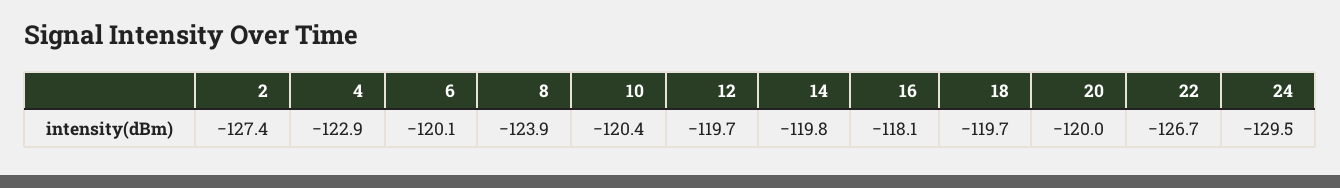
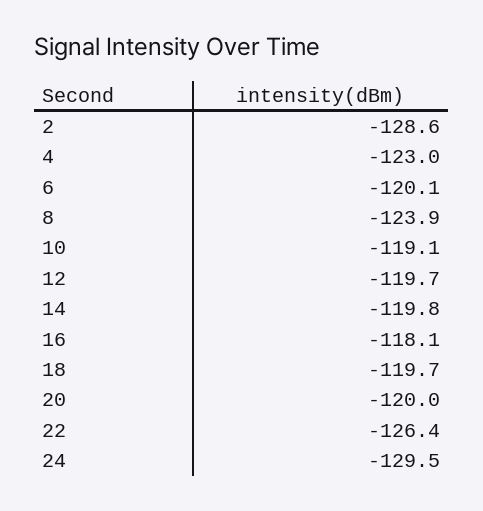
  {
-   "2": -127.4,
+   "2": -128.6,
-   "4": -122.9,
+   "4": -123,
    "6": -120.1,
    "8": -123.9,
-   "10": -120.4,
+   "10": -119.1,
    "12": -119.7,
    "14": -119.8,
    "16": -118.1,
    "18": -119.7,
    "20": -120,
-   "22": -126.7,
+   "22": -126.4,
    "24": -129.5
  }

